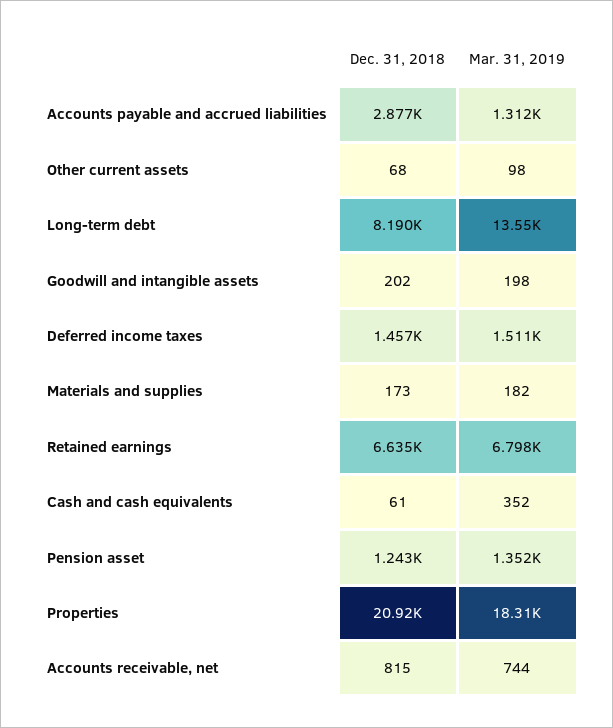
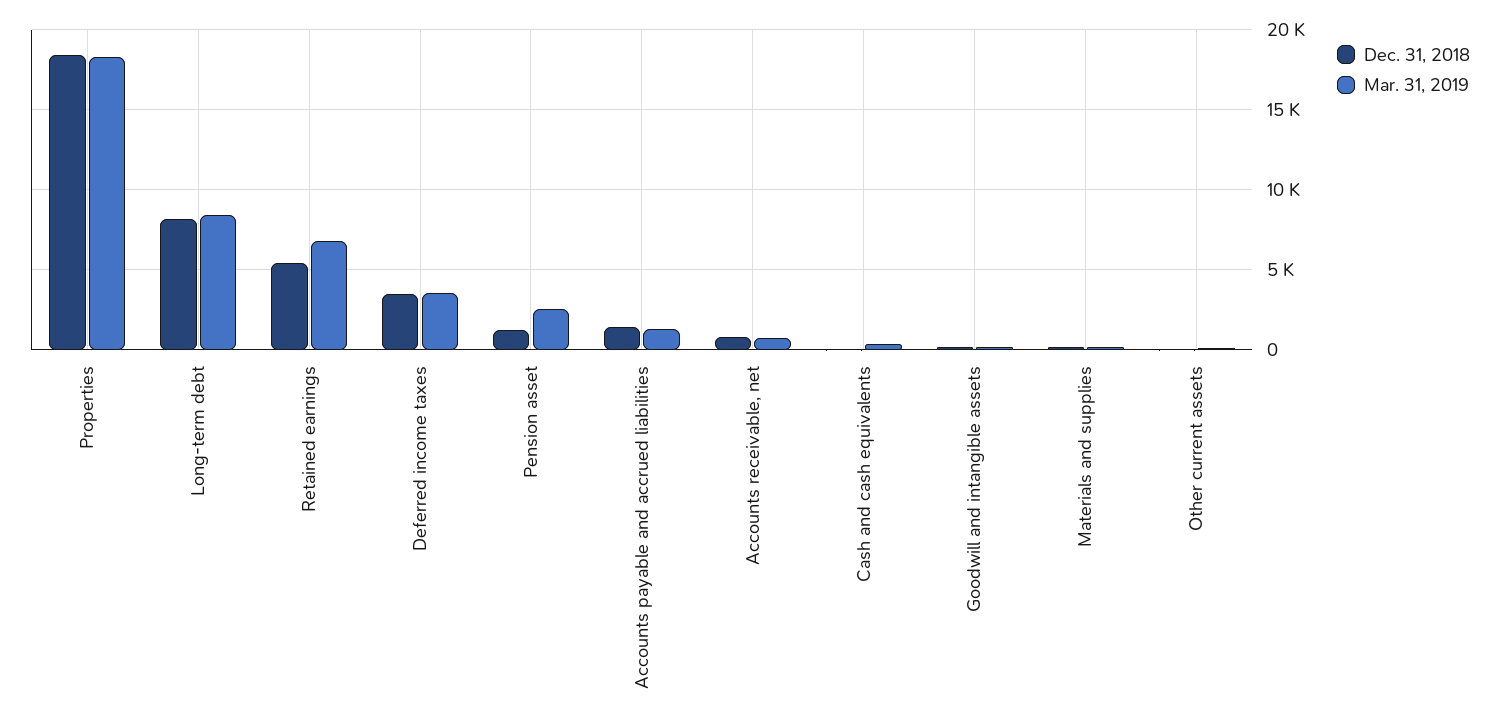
  {
    "Dec. 31, 2018": {
-     "Accounts payable and accrued liabilities": 2877,
+     "Accounts payable and accrued liabilities": 1500,
      "Other current assets": 68,
      "Long-term debt": 8190,
      "Goodwill and intangible assets": 202,
-     "Deferred income taxes": 1457,
+     "Deferred income taxes": 3500,
      "Materials and supplies": 173,
-     "Retained earnings": 6635,
+     "Retained earnings": 5500,
      "Cash and cash equivalents": 61,
      "Pension asset": 1243,
-     "Properties": 20920,
+     "Properties": 18500,
      "Accounts receivable, net": 815
    },
    "Mar. 31, 2019": {
      "Accounts payable and accrued liabilities": 1312,
      "Other current assets": 98,
-     "Long-term debt": 13550,
+     "Long-term debt": 8500,
      "Goodwill and intangible assets": 198,
-     "Deferred income taxes": 1511,
+     "Deferred income taxes": 3500,
      "Materials and supplies": 182,
      "Retained earnings": 6798,
      "Cash and cash equivalents": 352,
-     "Pension asset": 1352,
+     "Pension asset": 2500,
      "Properties": 18310,
      "Accounts receivable, net": 744
    }
  }

